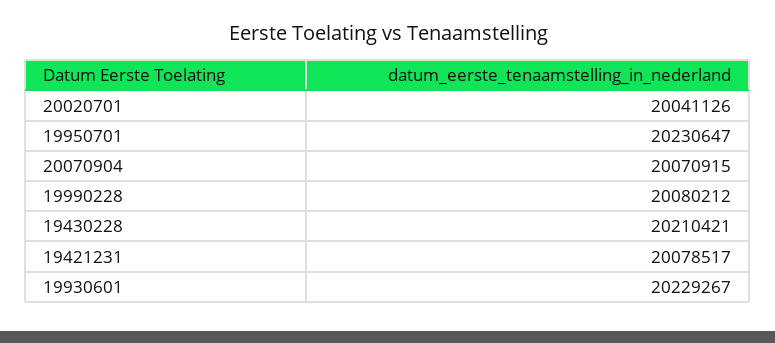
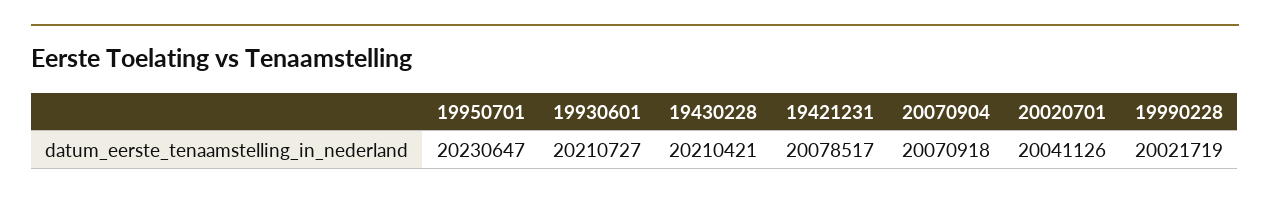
  {
    "20020701": 20041126,
    "19950701": 20230647,
-   "20070904": 20070915,
+   "20070904": 20070918,
-   "19990228": 20080212,
+   "19990228": 20021719,
    "19430228": 20210421,
    "19421231": 20078517,
-   "19930601": 20229267
+   "19930601": 20210727
  }

